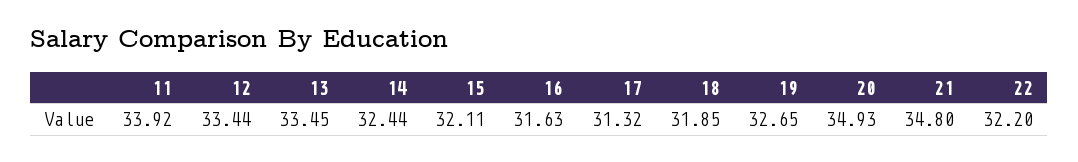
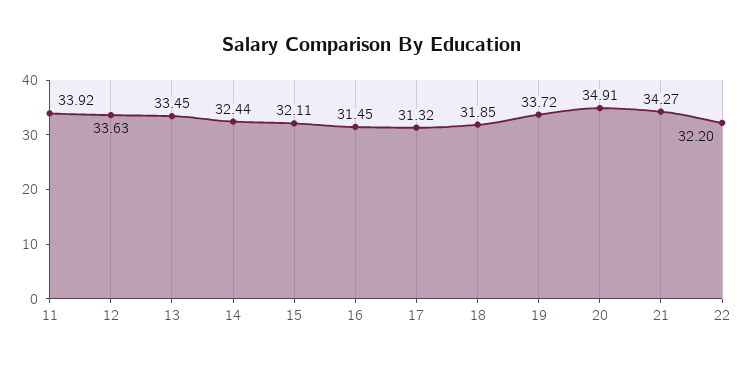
  {
    "11": 33.92,
-   "12": 33.44,
+   "12": 33.63,
    "13": 33.45,
    "14": 32.44,
    "15": 32.11,
-   "16": 31.63,
+   "16": 31.45,
    "17": 31.32,
    "18": 31.85,
-   "19": 32.65,
+   "19": 33.72,
-   "20": 34.93,
+   "20": 34.91,
-   "21": 34.8,
+   "21": 34.27,
    "22": 32.2
  }

